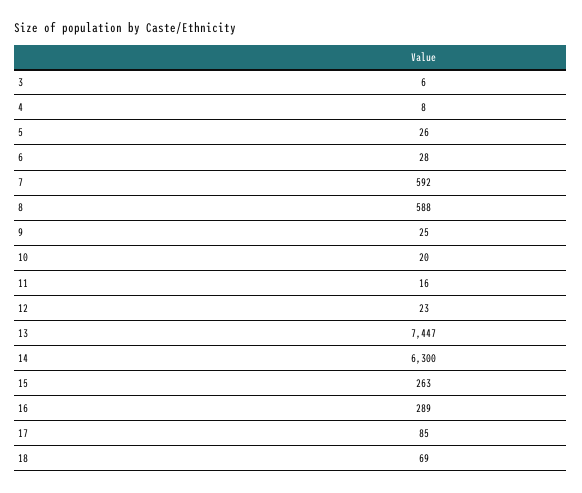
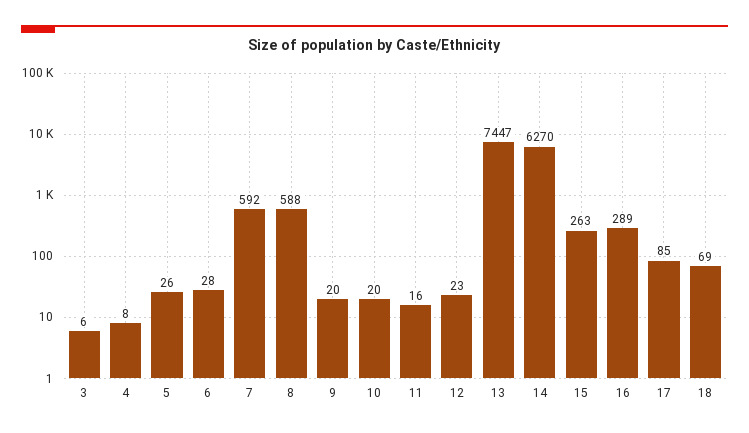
  {
    "3": 6,
    "4": 8,
    "5": 26,
    "6": 28,
    "7": 592,
    "8": 588,
-   "9": 25,
+   "9": 20,
    "10": 20,
    "11": 16,
    "12": 23,
    "13": 7447,
-   "14": 6300,
+   "14": 6270,
    "15": 263,
    "16": 289,
    "17": 85,
    "18": 69
  }

